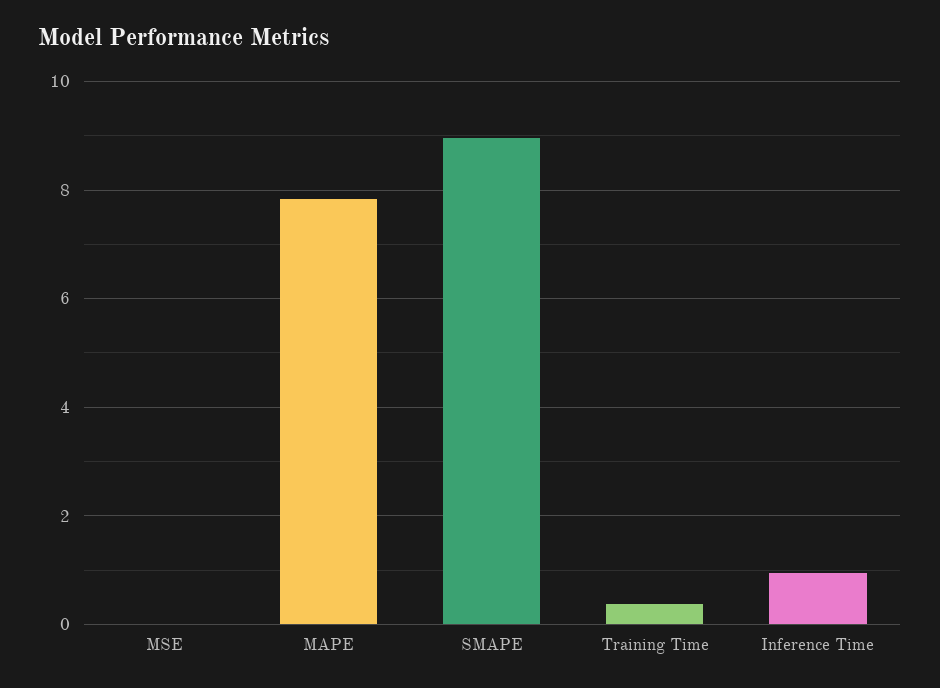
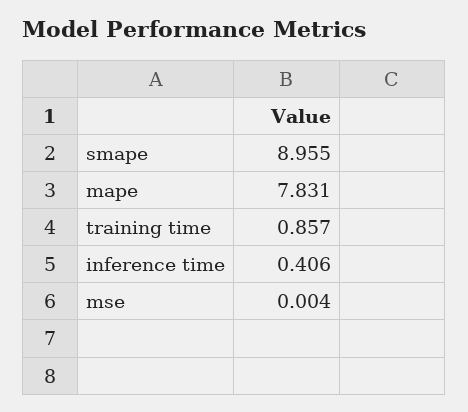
  {
    "MSE": 0.004,
    "MAPE": 7.831,
    "SMAPE": 8.955,
-   "Training Time": 0.4,
+   "Training Time": 0.857,
-   "Inference Time": 1
+   "Inference Time": 0.406
  }

